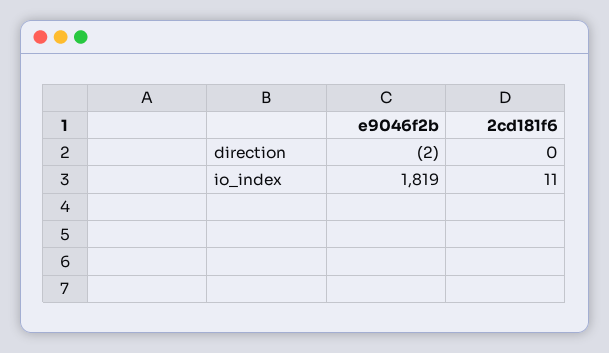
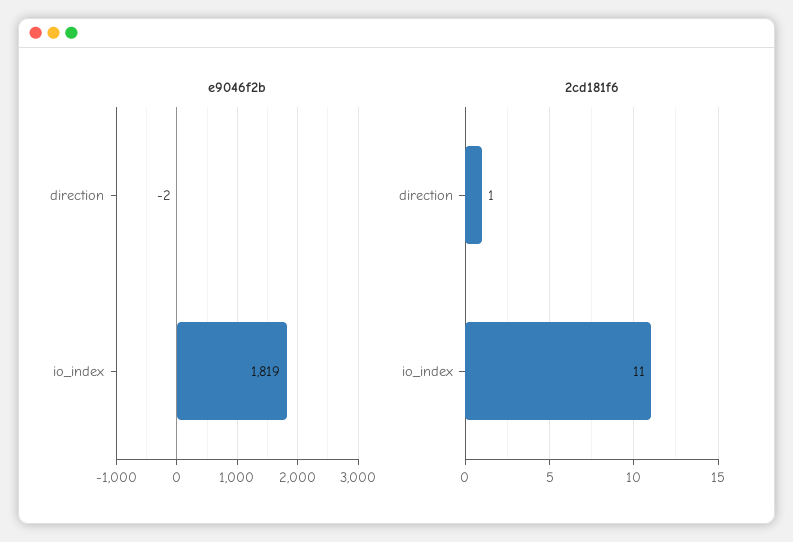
  {
    "e9046f2b": {
      "direction": -2,
      "io_index": 1819
    },
    "2cd181f6": {
-     "direction": 0,
+     "direction": 1,
      "io_index": 11
    }
  }

